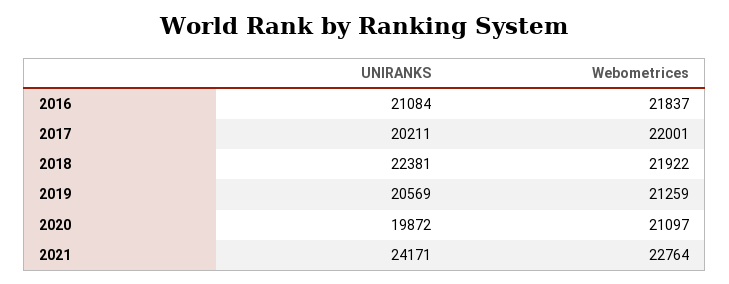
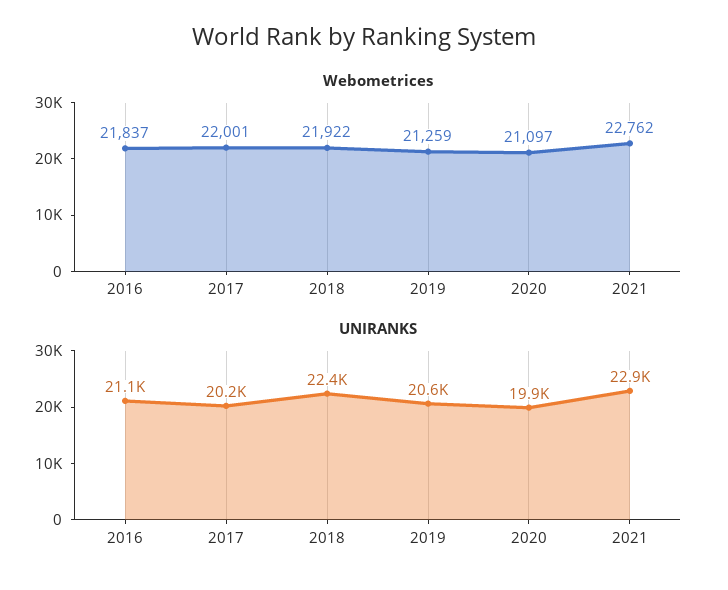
  {
    "UNIRANKS": {
      "2016": 21084,
      "2017": 20211,
      "2018": 22381,
      "2019": 20569,
      "2020": 19872,
-     "2021": 24171
+     "2021": 22900
    },
    "Webometrices": {
      "2016": 21837,
      "2017": 22001,
      "2018": 21922,
      "2019": 21259,
      "2020": 21097,
-     "2021": 22764
+     "2021": 22762
    }
  }

